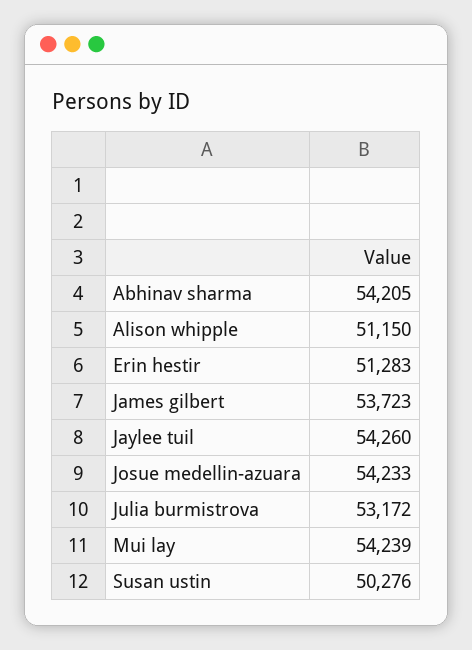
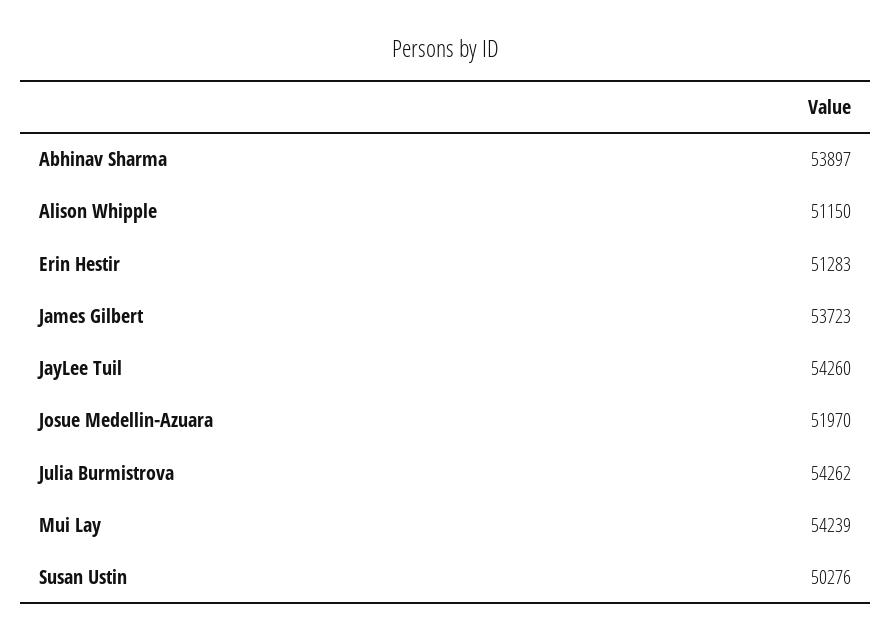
  {
-   "Abhinav sharma": 54205,
+   "Abhinav sharma": 53897,
    "Alison whipple": 51150,
    "Erin hestir": 51283,
    "James gilbert": 53723,
    "Jaylee tuil": 54260,
-   "Josue medellin-azuara": 54233,
+   "Josue medellin-azuara": 51970,
-   "Julia burmistrova": 53172,
+   "Julia burmistrova": 54262,
    "Mui lay": 54239,
    "Susan ustin": 50276
  }

